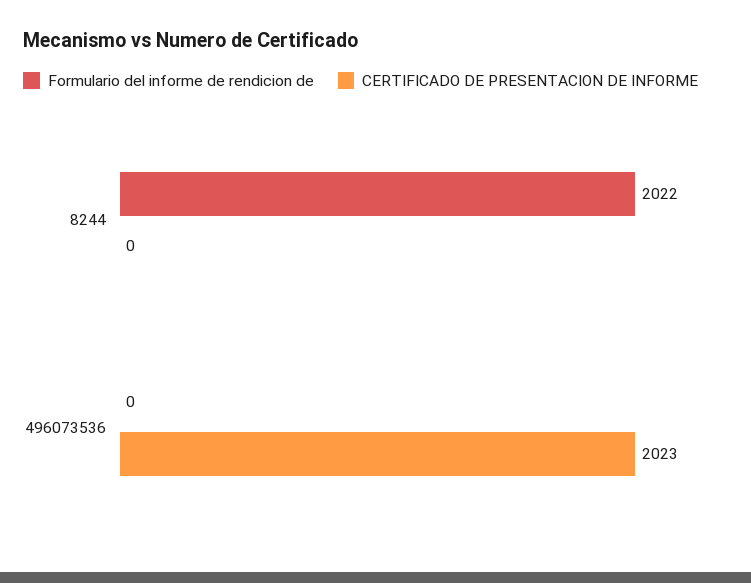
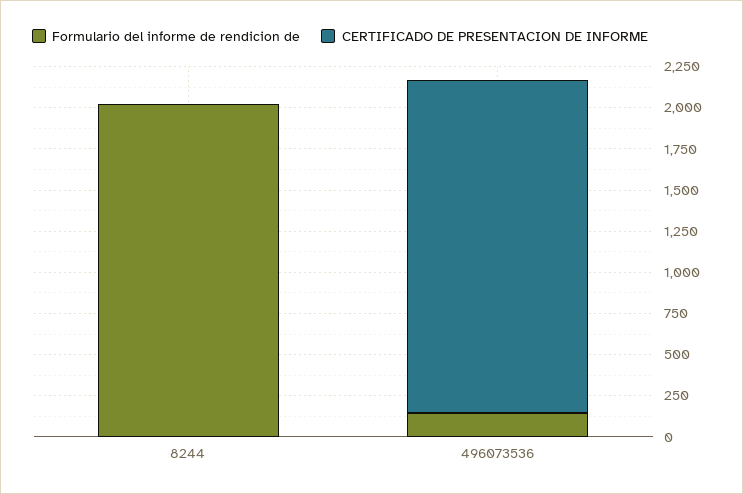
  {
    "Formulario del informe de rendicion de": {
      "8244": 2022,
-     "496073536": 0
+     "496073536": 150
    },
    "CERTIFICADO DE PRESENTACION DE INFORME": {
      "8244": 0,
      "496073536": 2023
    }
  }

